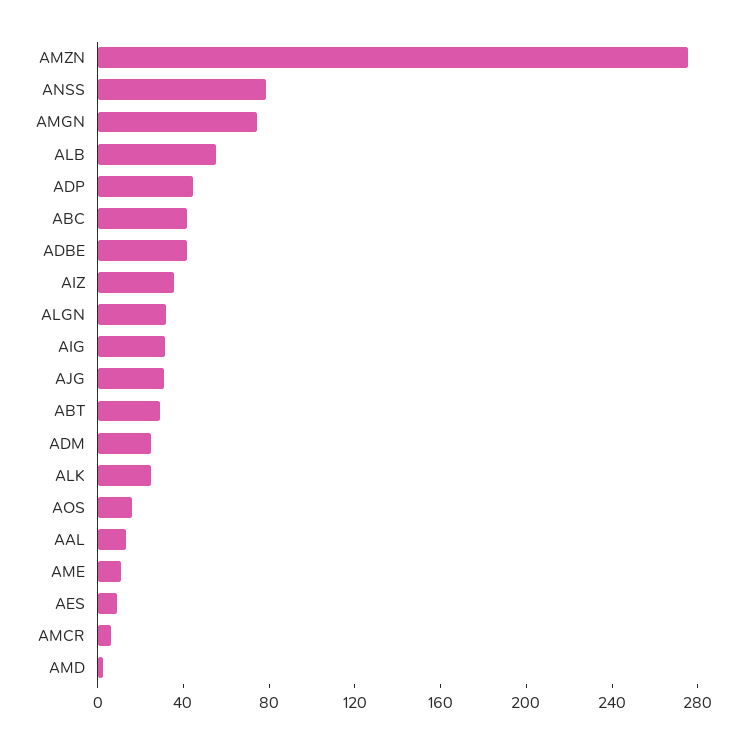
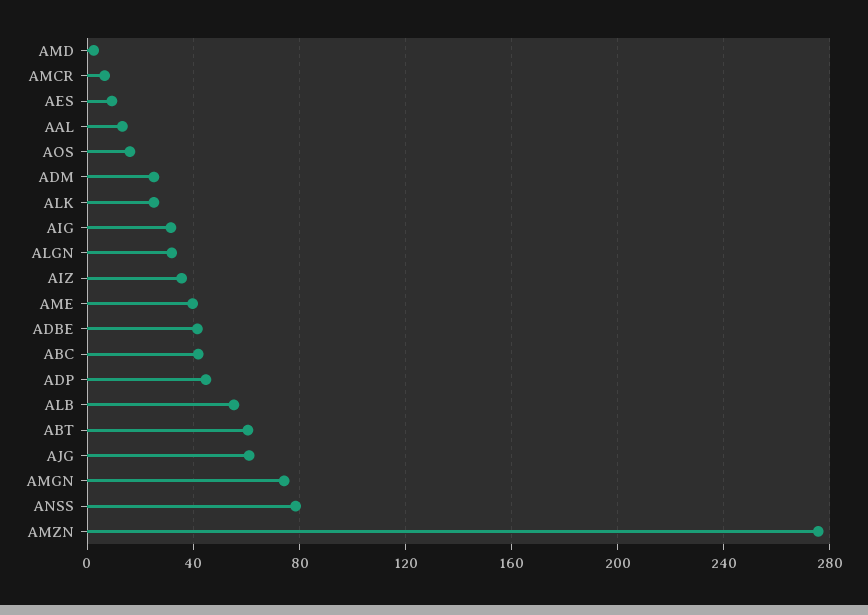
  {
    "AMZN": 275,
    "ANSS": 80,
    "AMGN": 75,
    "ALB": 55,
    "ADP": 45,
    "ABC": 40,
    "ADBE": 40,
    "AIZ": 35,
    "ALGN": 30,
    "AIG": 30,
-   "AJG": 30,
+   "AJG": 60,
-   "ABT": 30,
+   "ABT": 60,
    "ADM": 25,
    "ALK": 25,
    "AOS": 15,
    "AAL": 15,
-   "AME": 10,
+   "AME": 40,
    "AES": 10,
    "AMCR": 5,
    "AMD": 0
  }

